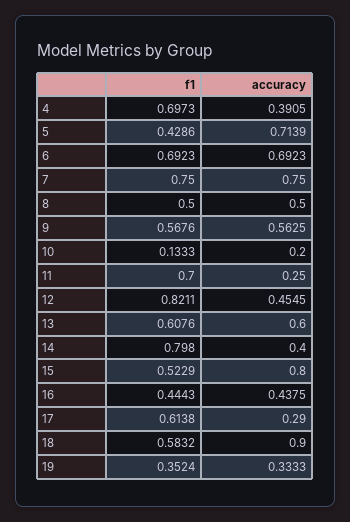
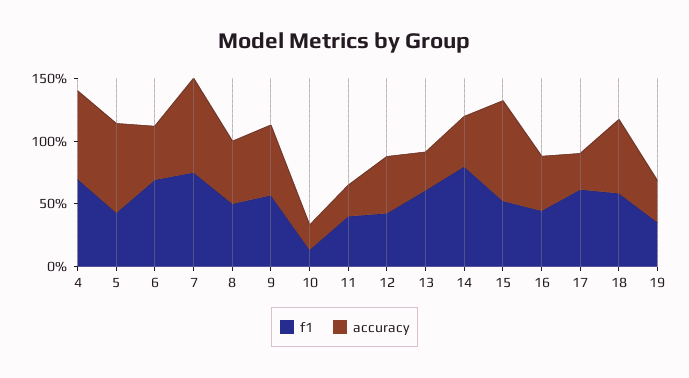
  {
    "f1": {
      "4": 0.6973,
      "5": 0.4286,
      "6": 0.6923,
      "7": 0.75,
      "8": 0.5,
      "9": 0.5676,
      "10": 0.1333,
-     "11": 0.7,
+     "11": 0.4,
-     "12": 0.8211,
+     "12": 0.4,
      "13": 0.6076,
      "14": 0.798,
      "15": 0.5229,
      "16": 0.4443,
      "17": 0.6138,
      "18": 0.5832,
      "19": 0.3524
    },
    "accuracy": {
-     "4": 0.3905,
+     "4": 0.7,
      "5": 0.7139,
-     "6": 0.6923,
+     "6": 0.4,
      "7": 0.75,
      "8": 0.5,
      "9": 0.5625,
      "10": 0.2,
      "11": 0.25,
      "12": 0.4545,
-     "13": 0.6,
+     "13": 0.3,
      "14": 0.4,
      "15": 0.8,
      "16": 0.4375,
      "17": 0.29,
-     "18": 0.9,
+     "18": 0.6,
      "19": 0.3333
    }
  }

